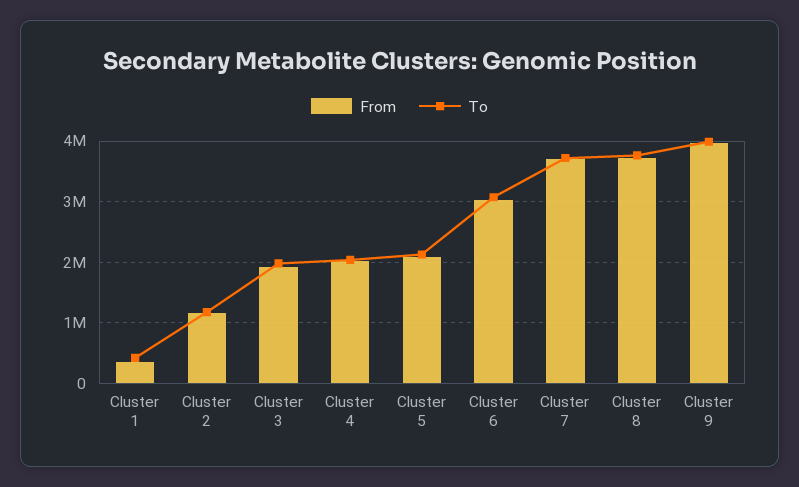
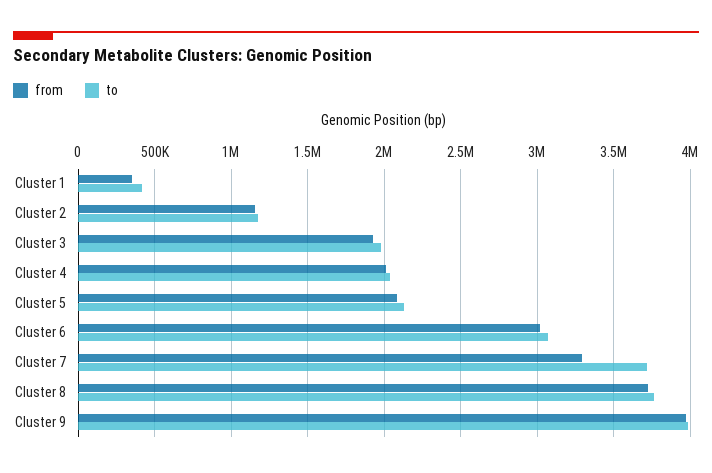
  {
    "From": {
      "Cluster 1": 350000,
      "Cluster 2": 1150000,
      "Cluster 3": 1900000,
      "Cluster 4": 2000000,
      "Cluster 5": 2100000,
      "Cluster 6": 3000000,
-     "Cluster 7": 3700000,
+     "Cluster 7": 3300000,
      "Cluster 8": 3700000,
      "Cluster 9": 3950000
    },
    "To": {
      "Cluster 1": 400000,
      "Cluster 2": 1150000,
      "Cluster 3": 2000000,
      "Cluster 4": 2050000,
      "Cluster 5": 2150000,
      "Cluster 6": 3050000,
      "Cluster 7": 3700000,
      "Cluster 8": 3750000,
      "Cluster 9": 4000000
    }
  }

